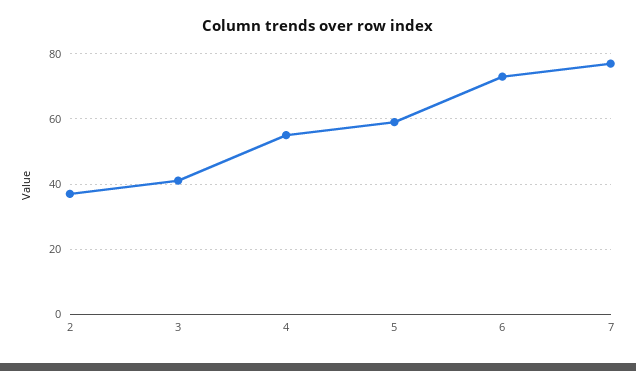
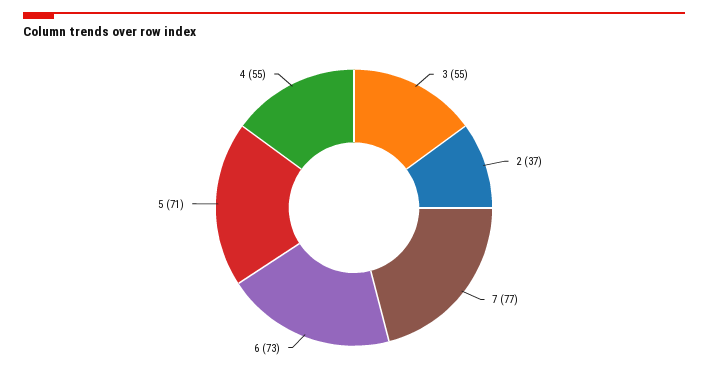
  {
    "2": 37,
-   "3": 40,
+   "3": 55,
    "4": 55,
-   "5": 60,
+   "5": 71,
    "6": 73,
    "7": 77
  }

